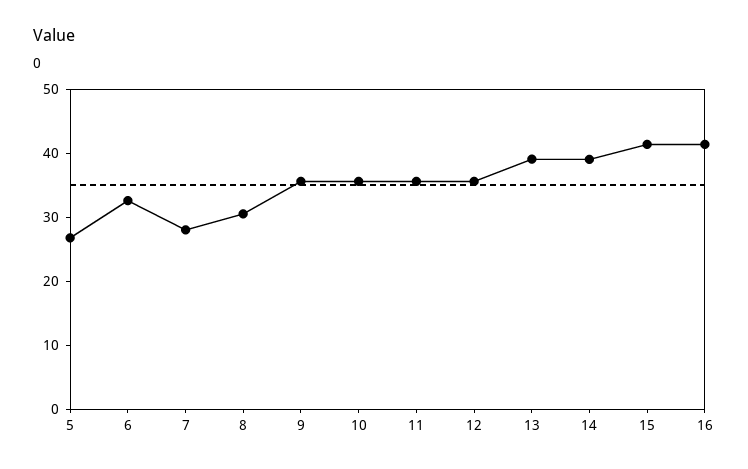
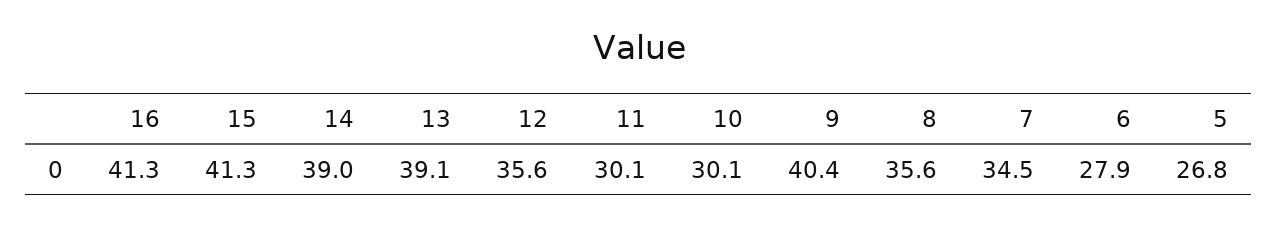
  {
    "5": 26.8,
-   "6": 32,
+   "6": 27.9,
-   "7": 28,
+   "7": 34.5,
-   "8": 30,
+   "8": 35.6,
-   "9": 36,
+   "9": 40.4,
-   "10": 36,
+   "10": 30.1,
-   "11": 36,
+   "11": 30.1,
    "12": 35.6,
    "13": 39.1,
    "14": 39,
    "15": 41.3,
    "16": 41.3
  }

